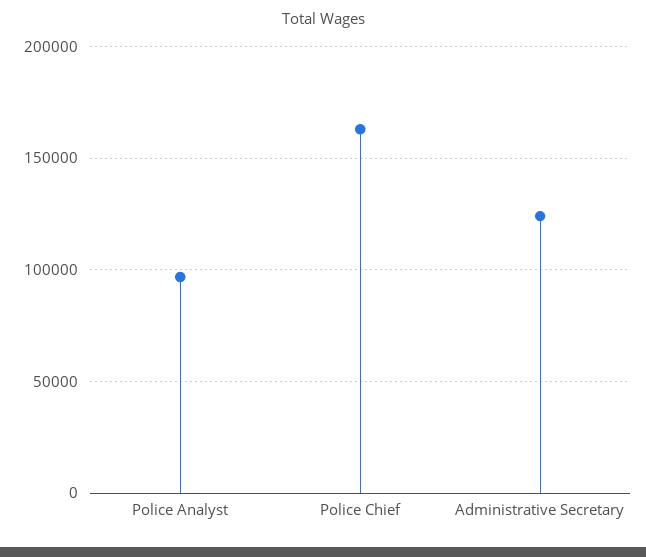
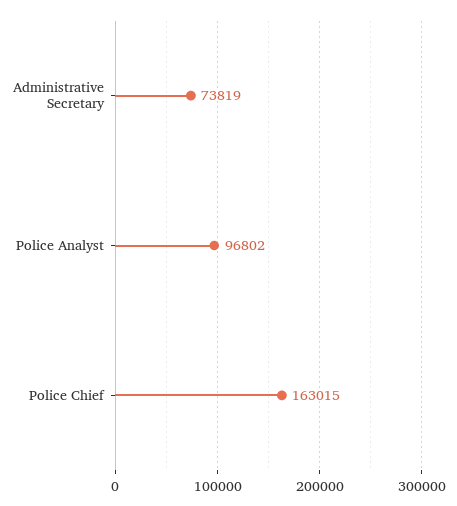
  {
    "Police Analyst": 96802,
    "Police Chief": 163015,
-   "Administrative Secretary": 125000
+   "Administrative Secretary": 73819
  }

